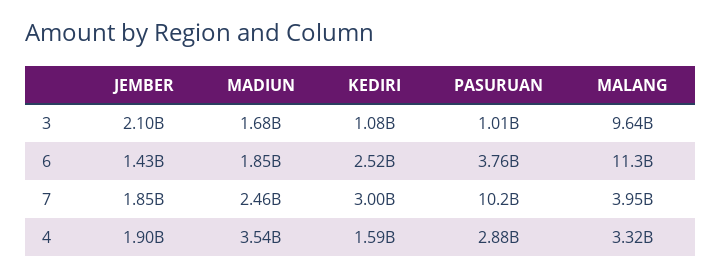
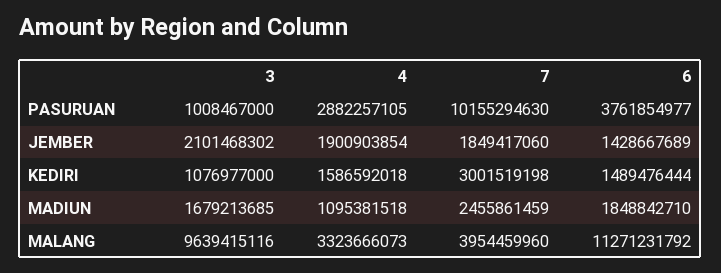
  {
    "JEMBER": {
      "3": 2101468302,
      "6": 1428667689,
      "7": 1849417060,
      "4": 1900903854
    },
    "MADIUN": {
      "3": 1679213685,
      "6": 1848842710,
      "7": 2455861459,
-     "4": 3540000000
+     "4": 1095381518
    },
    "KEDIRI": {
      "3": 1076977000,
-     "6": 2520000000,
+     "6": 1489476444,
      "7": 3001519198,
      "4": 1586592018
    },
    "PASURUAN": {
      "3": 1008467000,
      "6": 3761854977,
      "7": 10155294630,
      "4": 2882257105
    },
    "MALANG": {
      "3": 9639415116,
      "6": 11271231792,
      "7": 3954459960,
      "4": 3323666073
    }
  }

